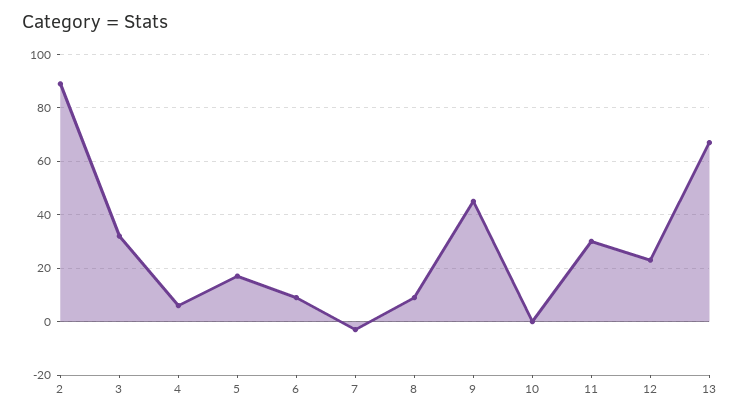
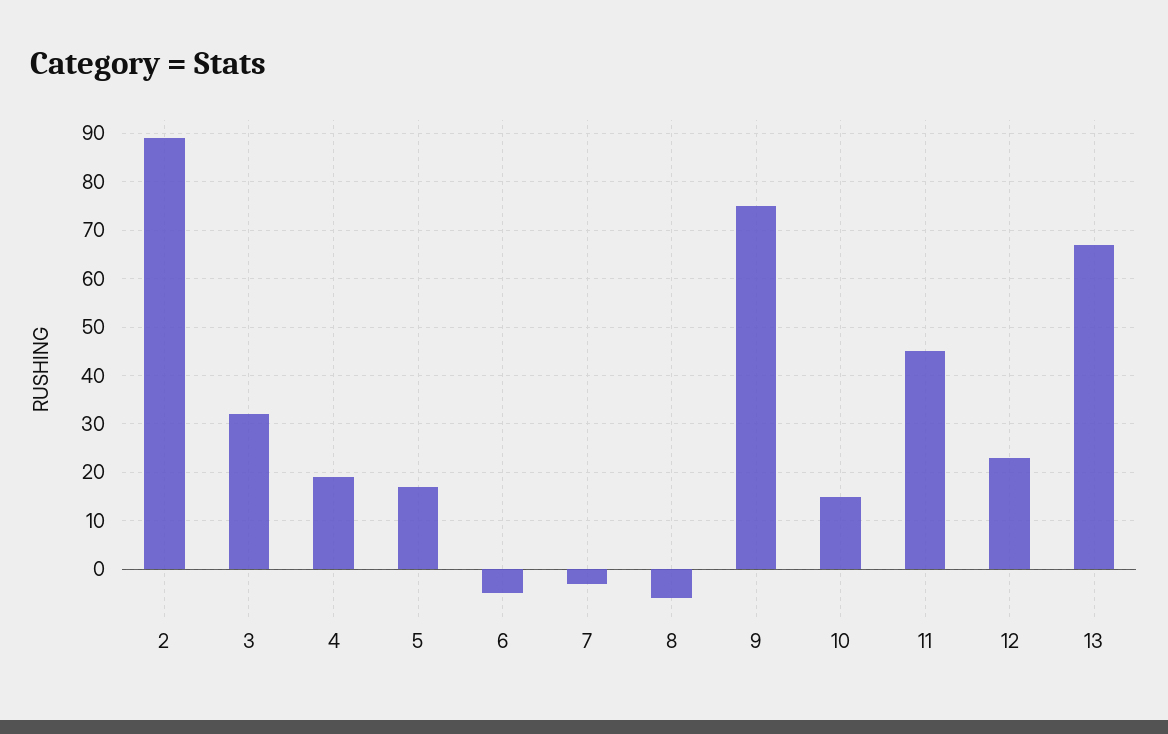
  {
    "2": 90,
    "3": 30,
-   "4": 5,
+   "4": 20,
    "5": 15,
-   "6": 10,
+   "6": -5,
    "7": -5,
-   "8": 10,
+   "8": -5,
-   "9": 45,
+   "9": 75,
-   "10": 0,
+   "10": 15,
-   "11": 30,
+   "11": 45,
    "12": 25,
    "13": 65
  }

